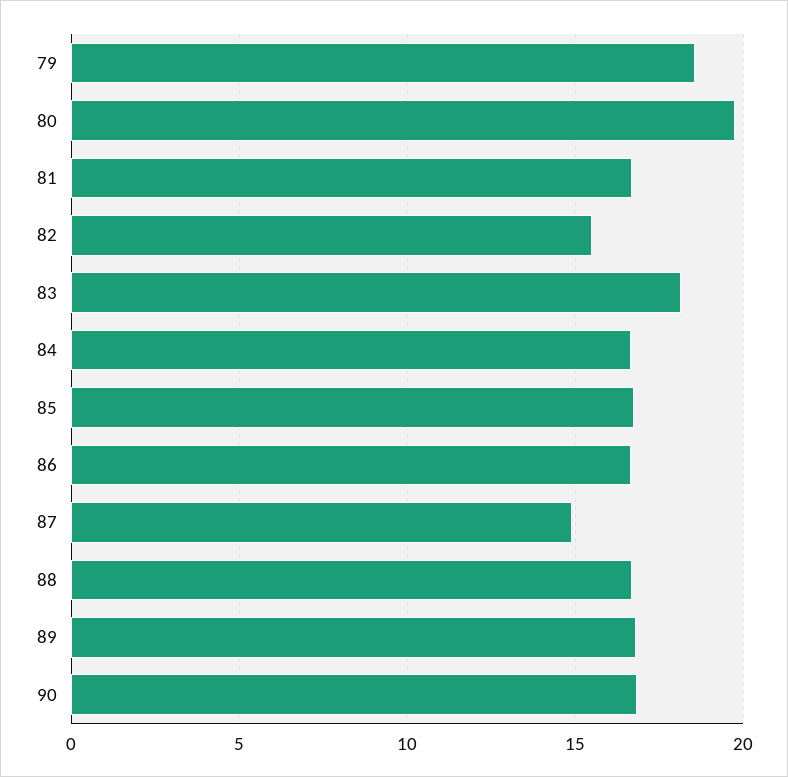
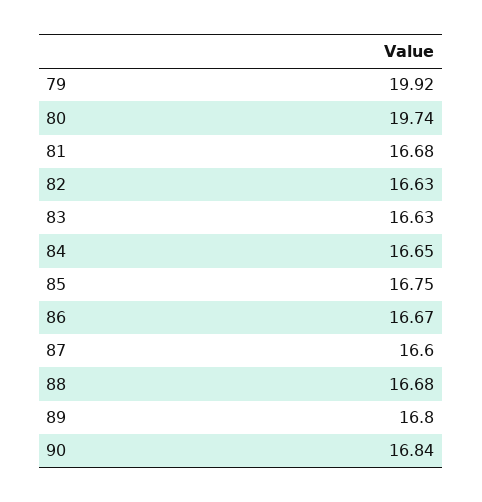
  {
-   "79": 18.5,
+   "79": 19.92,
    "80": 19.74,
    "81": 16.68,
-   "82": 15.5,
+   "82": 16.63,
-   "83": 18,
+   "83": 16.63,
    "84": 16.65,
    "85": 16.75,
    "86": 16.67,
-   "87": 15,
+   "87": 16.6,
    "88": 16.68,
    "89": 16.8,
    "90": 16.84
  }

